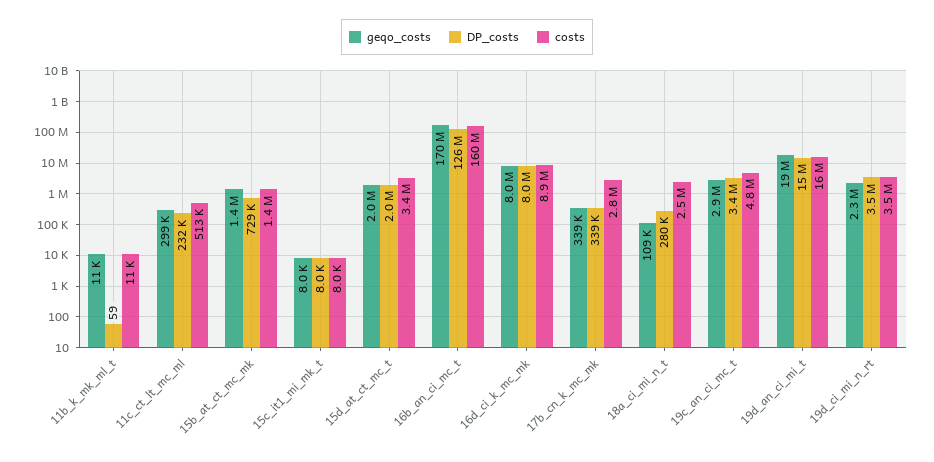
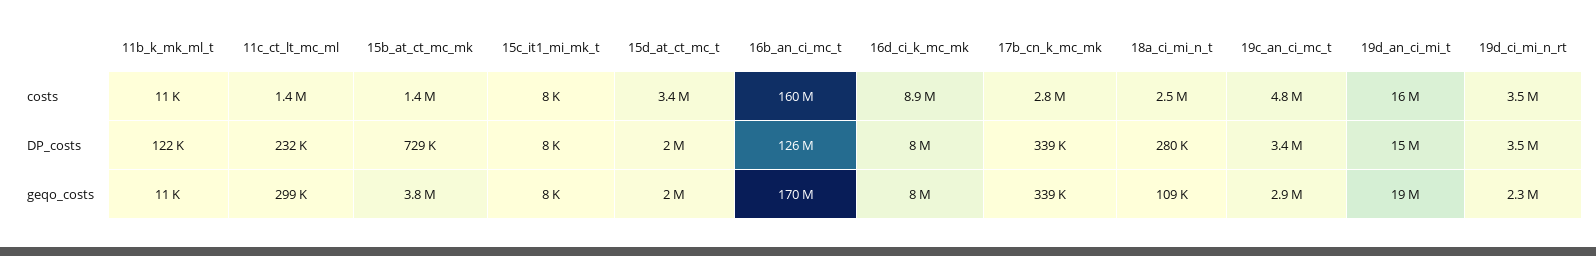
  {
    "geqo_costs": {
      "11b_k_mk_ml_t": 11000,
      "11c_ct_lt_mc_ml": 299000,
-     "15b_at_ct_mc_mk": 1400000,
+     "15b_at_ct_mc_mk": 3800000,
      "15c_it1_mi_mk_t": 8000,
      "15d_at_ct_mc_t": 2000000,
      "16b_an_ci_mc_t": 170000000,
      "16d_ci_k_mc_mk": 8000000,
      "17b_cn_k_mc_mk": 339000,
      "18a_ci_mi_n_t": 109000,
      "19c_an_ci_mc_t": 2900000,
      "19d_an_ci_mi_t": 19000000,
      "19d_ci_mi_n_rt": 2300000
    },
    "DP_costs": {
-     "11b_k_mk_ml_t": 59,
+     "11b_k_mk_ml_t": 122000,
      "11c_ct_lt_mc_ml": 232000,
      "15b_at_ct_mc_mk": 729000,
      "15c_it1_mi_mk_t": 8000,
      "15d_at_ct_mc_t": 2000000,
      "16b_an_ci_mc_t": 126000000,
      "16d_ci_k_mc_mk": 8000000,
      "17b_cn_k_mc_mk": 339000,
      "18a_ci_mi_n_t": 280000,
      "19c_an_ci_mc_t": 3400000,
      "19d_an_ci_mi_t": 15000000,
      "19d_ci_mi_n_rt": 3500000
    },
    "costs": {
      "11b_k_mk_ml_t": 11000,
-     "11c_ct_lt_mc_ml": 513000,
+     "11c_ct_lt_mc_ml": 1400000,
      "15b_at_ct_mc_mk": 1400000,
      "15c_it1_mi_mk_t": 8000,
      "15d_at_ct_mc_t": 3400000,
      "16b_an_ci_mc_t": 160000000,
      "16d_ci_k_mc_mk": 8900000,
      "17b_cn_k_mc_mk": 2800000,
      "18a_ci_mi_n_t": 2500000,
      "19c_an_ci_mc_t": 4800000,
      "19d_an_ci_mi_t": 16000000,
      "19d_ci_mi_n_rt": 3500000
    }
  }

